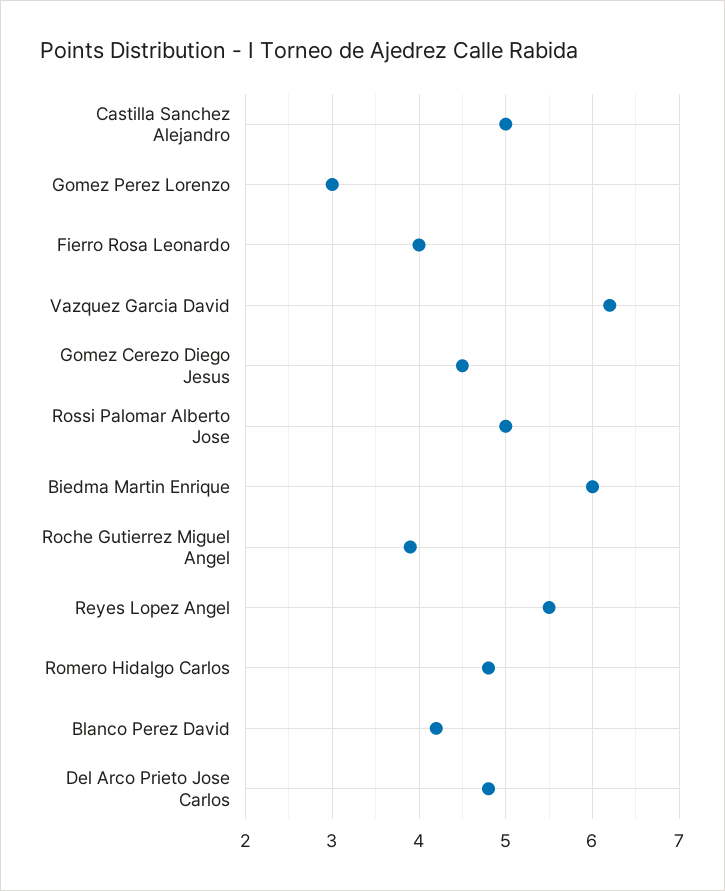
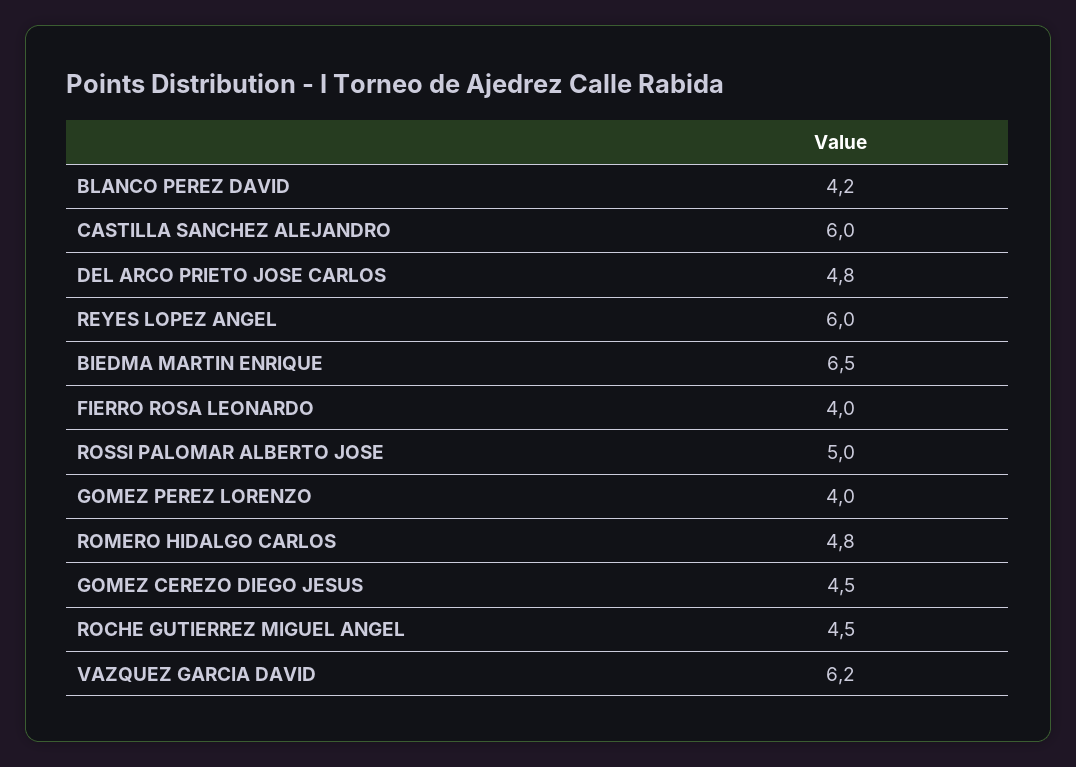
  {
-   "Castilla Sanchez Alejandro": 5,
+   "Castilla Sanchez Alejandro": 6,
-   "Gomez Perez Lorenzo": 3,
+   "Gomez Perez Lorenzo": 4,
    "Fierro Rosa Leonardo": 4,
    "Vazquez Garcia David": 6.2,
    "Gomez Cerezo Diego Jesus": 4.5,
    "Rossi Palomar Alberto Jose": 5,
-   "Biedma Martin Enrique": 6,
+   "Biedma Martin Enrique": 6.5,
-   "Roche Gutierrez Miguel Angel": 3.9,
+   "Roche Gutierrez Miguel Angel": 4.5,
-   "Reyes Lopez Angel": 5.5,
+   "Reyes Lopez Angel": 6,
    "Romero Hidalgo Carlos": 4.8,
    "Blanco Perez David": 4.2,
    "Del Arco Prieto Jose Carlos": 4.8
  }

